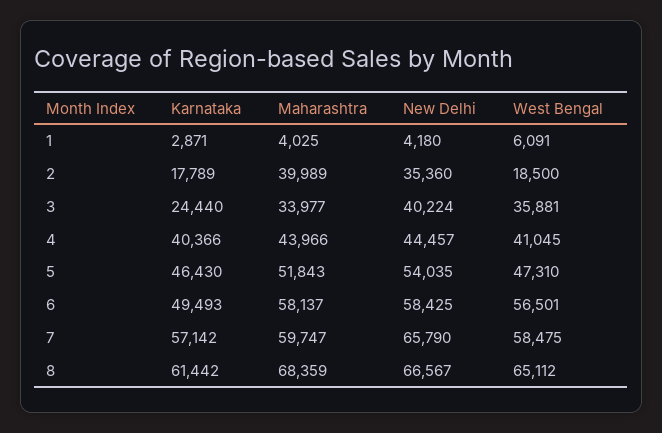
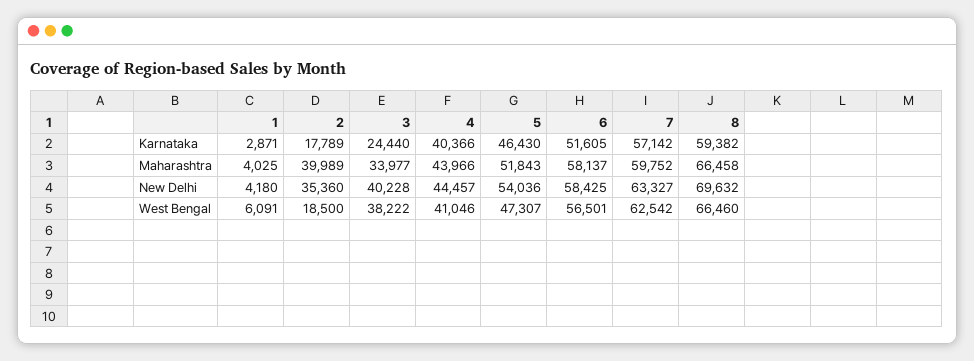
  {
    "Karnataka": {
      "1": 2871,
      "2": 17789,
      "3": 24440,
      "4": 40366,
      "5": 46430,
-     "6": 49493,
+     "6": 51605,
      "7": 57142,
-     "8": 61442
+     "8": 59382
    },
    "Maharashtra": {
      "1": 4025,
      "2": 39989,
      "3": 33977,
      "4": 43966,
      "5": 51843,
      "6": 58137,
-     "7": 59747,
+     "7": 59752,
-     "8": 68359
+     "8": 66458
    },
    "New Delhi": {
      "1": 4180,
      "2": 35360,
-     "3": 40224,
+     "3": 40228,
      "4": 44457,
-     "5": 54035,
+     "5": 54036,
      "6": 58425,
-     "7": 65790,
+     "7": 63327,
-     "8": 66567
+     "8": 69632
    },
    "West Bengal": {
      "1": 6091,
      "2": 18500,
-     "3": 35881,
+     "3": 38222,
-     "4": 41045,
+     "4": 41046,
-     "5": 47310,
+     "5": 47307,
      "6": 56501,
-     "7": 58475,
+     "7": 62542,
-     "8": 65112
+     "8": 66460
    }
  }

